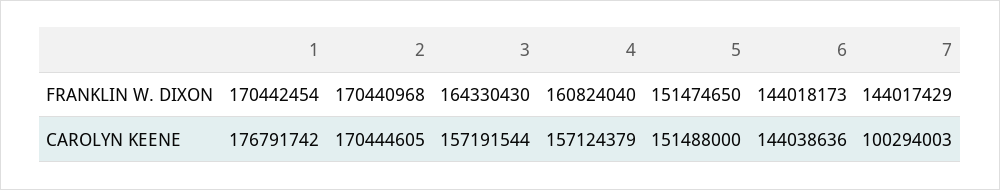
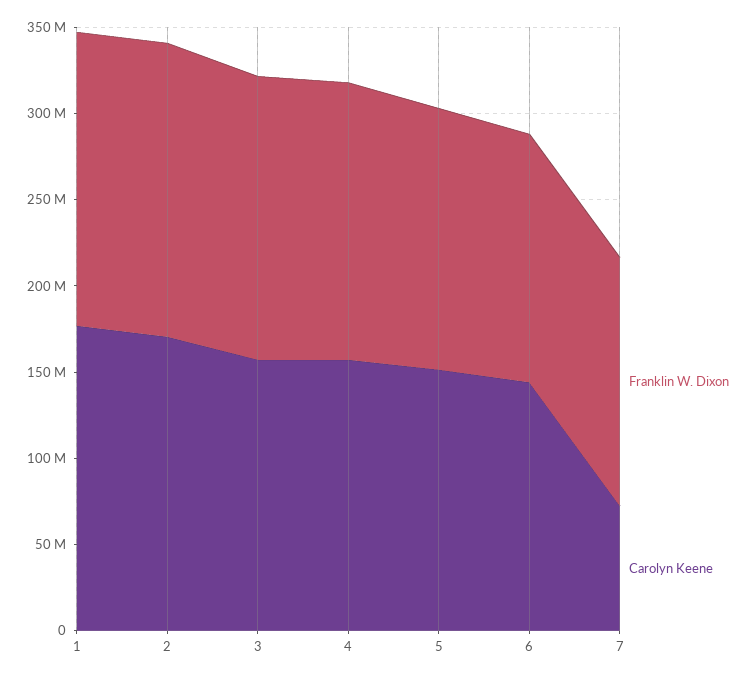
  {
    "FRANKLIN W. DIXON": {
      "1": 170442454,
      "2": 170440968,
      "3": 164330430,
      "4": 160824040,
      "5": 151474650,
      "6": 144018173,
      "7": 144017429
    },
    "CAROLYN KEENE": {
      "1": 176791742,
      "2": 170444605,
      "3": 157191544,
      "4": 157124379,
      "5": 151488000,
      "6": 144038636,
-     "7": 100294003
+     "7": 70000000
    }
  }

